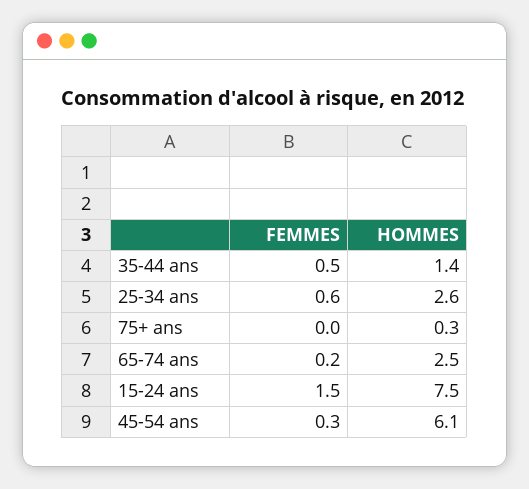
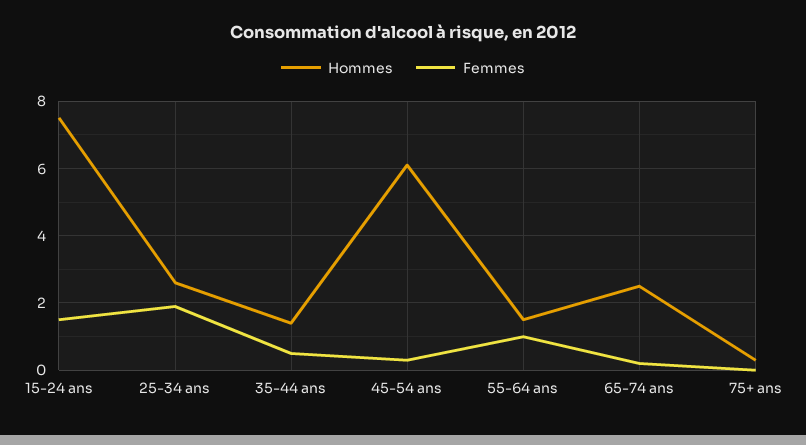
  {
    "FEMMES": {
      "35-44 ans": 0.5,
-     "25-34 ans": 0.6,
+     "25-34 ans": 2,
      "75+ ans": 0,
      "65-74 ans": 0.2,
      "15-24 ans": 1.5,
-     "45-54 ans": 0.3
+     "45-54 ans": 0.3,
+     "55-64 ans": 1
    },
    "HOMMES": {
      "35-44 ans": 1.4,
      "25-34 ans": 2.6,
      "75+ ans": 0.3,
      "65-74 ans": 2.5,
      "15-24 ans": 7.5,
-     "45-54 ans": 6.1
+     "45-54 ans": 6.1,
+     "55-64 ans": 1.5
    }
  }

